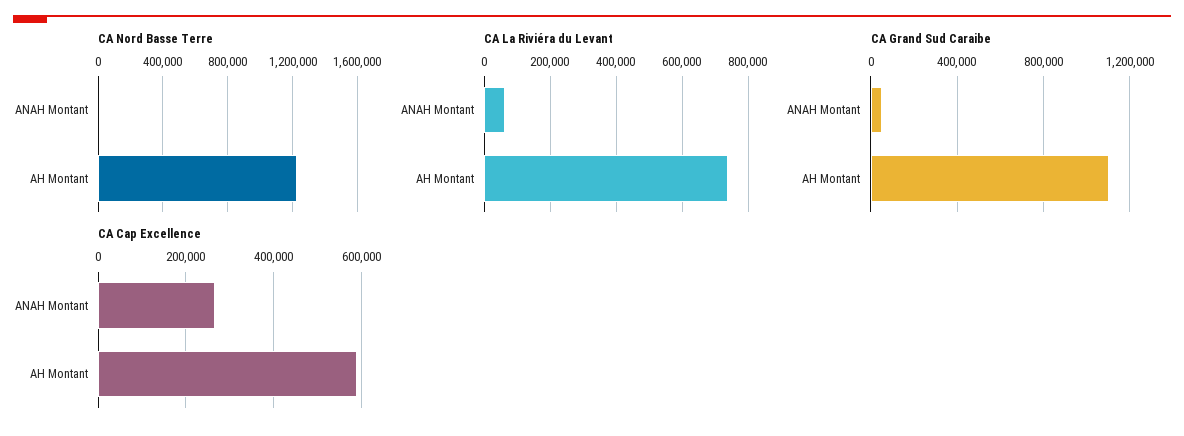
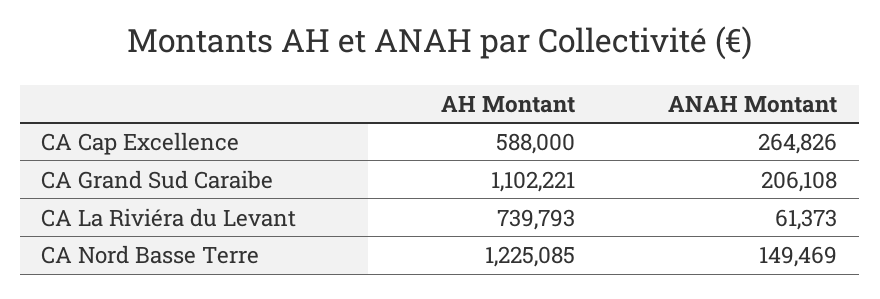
  {
    "CA Nord Basse Terre": {
-     "ANAH Montant": 0,
+     "ANAH Montant": 149469,
      "AH Montant": 1225085
    },
    "CA La Riviéra du Levant": {
      "ANAH Montant": 61373,
      "AH Montant": 739793
    },
    "CA Grand Sud Caraibe": {
-     "ANAH Montant": 50000,
+     "ANAH Montant": 206108,
      "AH Montant": 1102221
    },
    "CA Cap Excellence": {
      "ANAH Montant": 264826,
      "AH Montant": 588000
    }
  }

